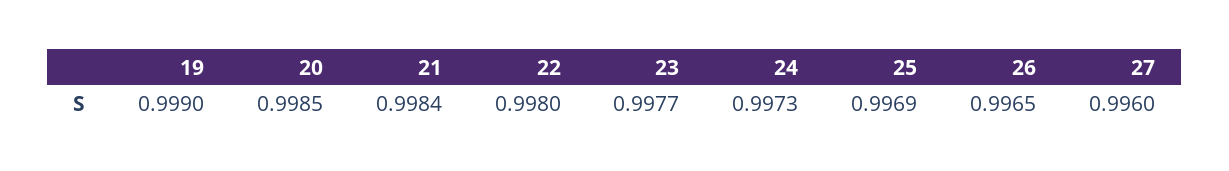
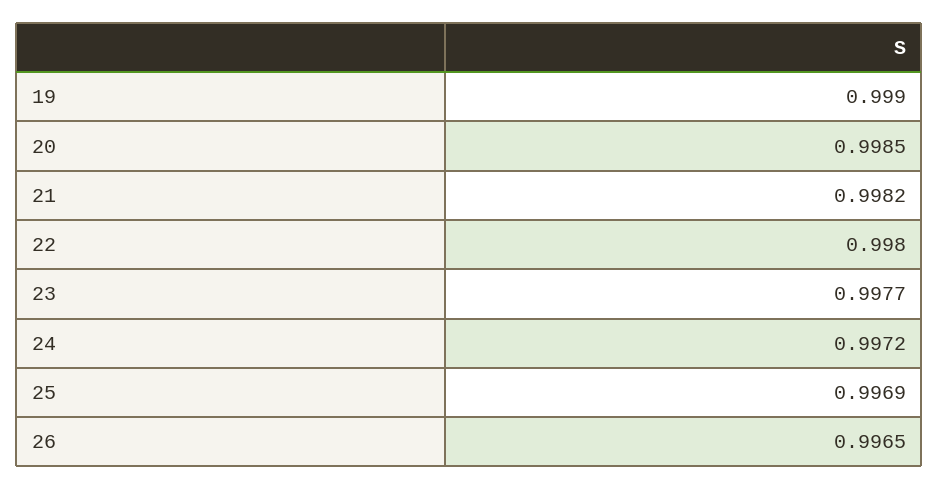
  {
    "19": 0.999,
    "20": 0.9985,
-   "21": 0.9984,
+   "21": 0.9982,
    "22": 0.998,
    "23": 0.9977,
-   "24": 0.9973,
+   "24": 0.9972,
    "25": 0.9969,
-   "26": 0.9965,
+   "26": 0.9965
-   "27": 0.996
  }

